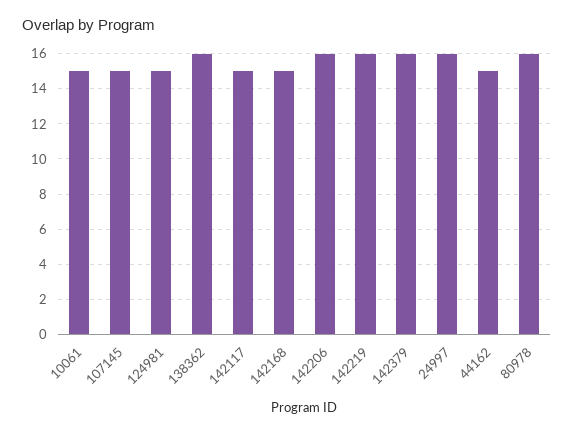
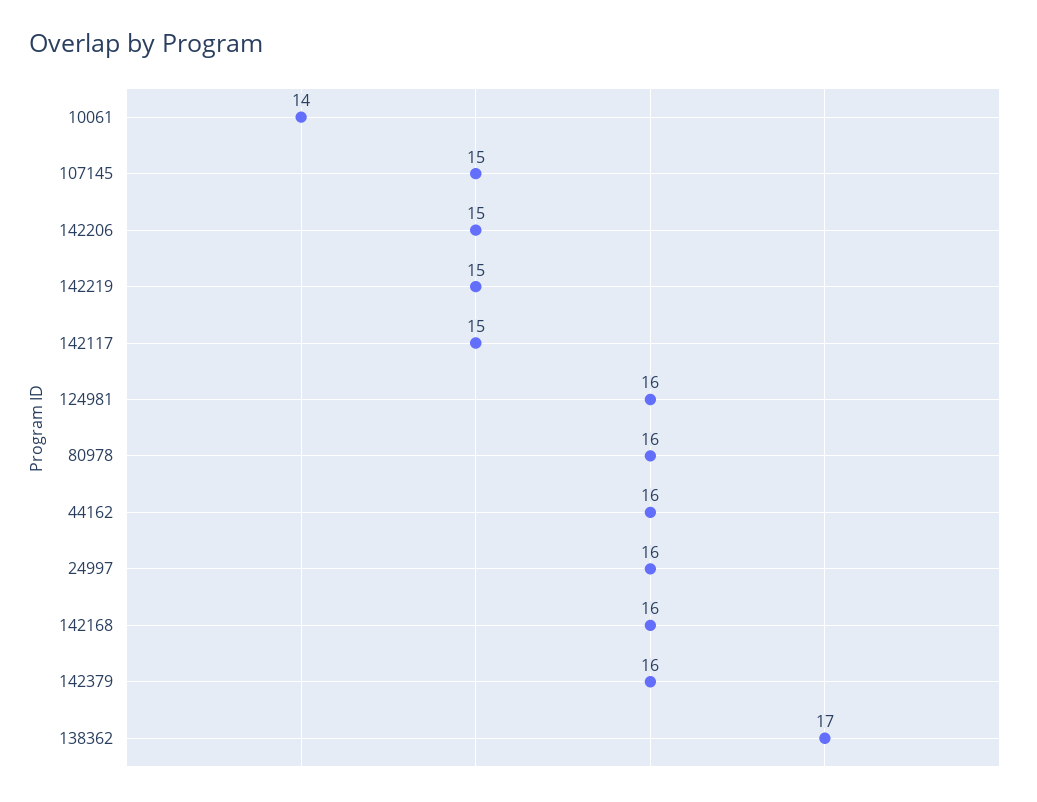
  {
-   "10061": 15,
+   "10061": 14,
    "107145": 15,
-   "124981": 15,
+   "124981": 16,
-   "138362": 16,
+   "138362": 17,
    "142117": 15,
-   "142168": 15,
+   "142168": 16,
-   "142206": 16,
+   "142206": 15,
-   "142219": 16,
+   "142219": 15,
    "142379": 16,
    "24997": 16,
-   "44162": 15,
+   "44162": 16,
    "80978": 16
  }

